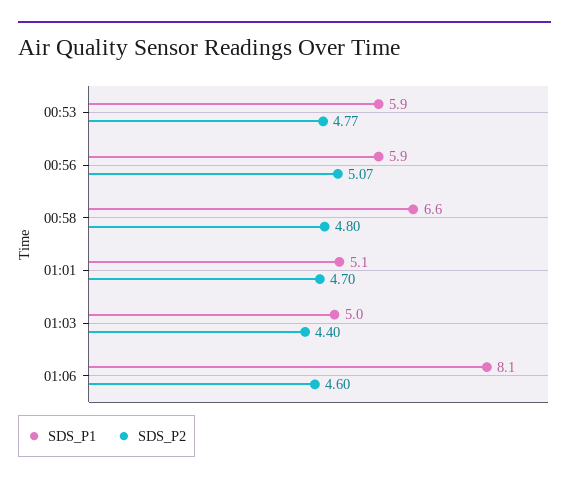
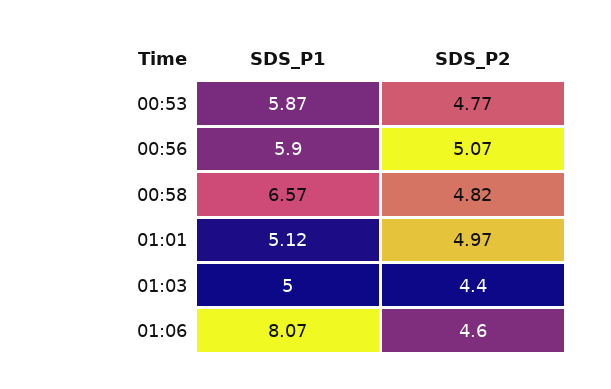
  {
    "SDS_P1": {
      "00:53": 5.87,
      "00:56": 5.9,
      "00:58": 6.57,
      "01:01": 5.12,
      "01:03": 5,
      "01:06": 8.07
    },
    "SDS_P2": {
      "00:53": 4.77,
      "00:56": 5.07,
-     "00:58": 4.8,
+     "00:58": 4.82,
-     "01:01": 4.7,
+     "01:01": 4.97,
      "01:03": 4.4,
      "01:06": 4.6
    }
  }

